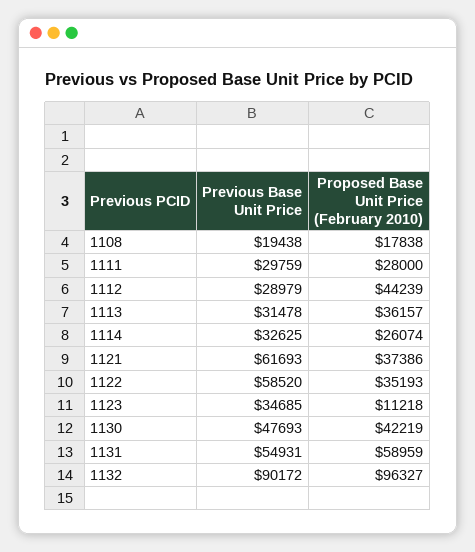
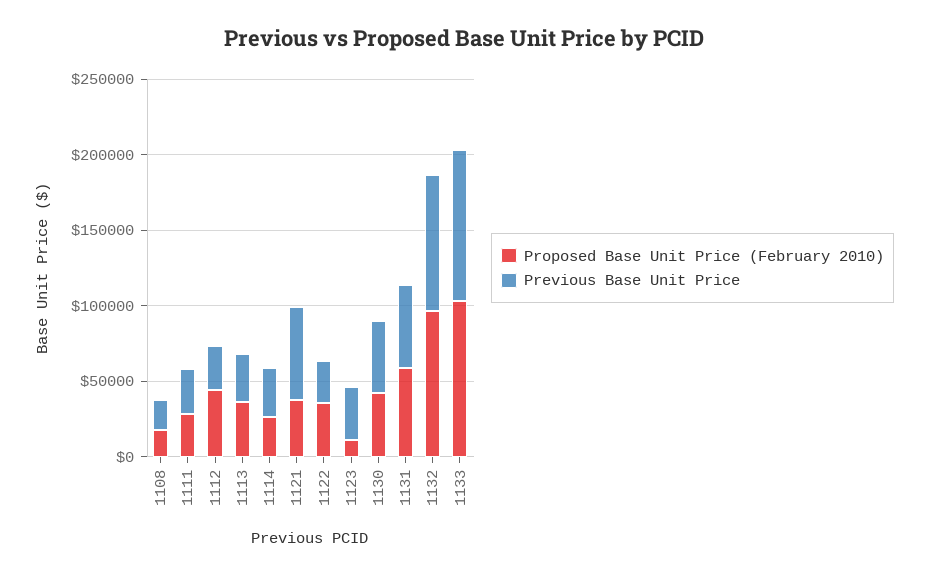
  {
    "Previous Base Unit Price": {
      "1108": 19438,
      "1111": 29759,
      "1112": 28979,
      "1113": 31478,
      "1114": 32625,
      "1121": 61693,
-     "1122": 58520,
+     "1122": 30000,
      "1123": 34685,
      "1130": 47693,
      "1131": 54931,
-     "1132": 90172
+     "1132": 90172,
+     "1133": 100000
    },
    "Proposed Base Unit Price (February 2010)": {
      "1108": 17838,
      "1111": 28000,
      "1112": 44239,
      "1113": 36157,
      "1114": 26074,
      "1121": 37386,
      "1122": 35193,
      "1123": 11218,
      "1130": 42219,
      "1131": 58959,
-     "1132": 96327
+     "1132": 96327,
+     "1133": 100000
    }
  }

